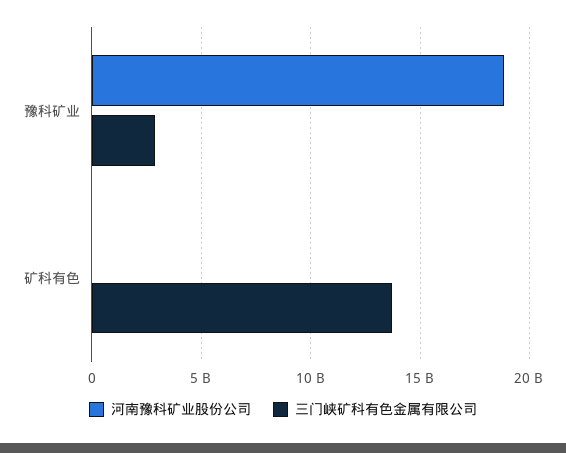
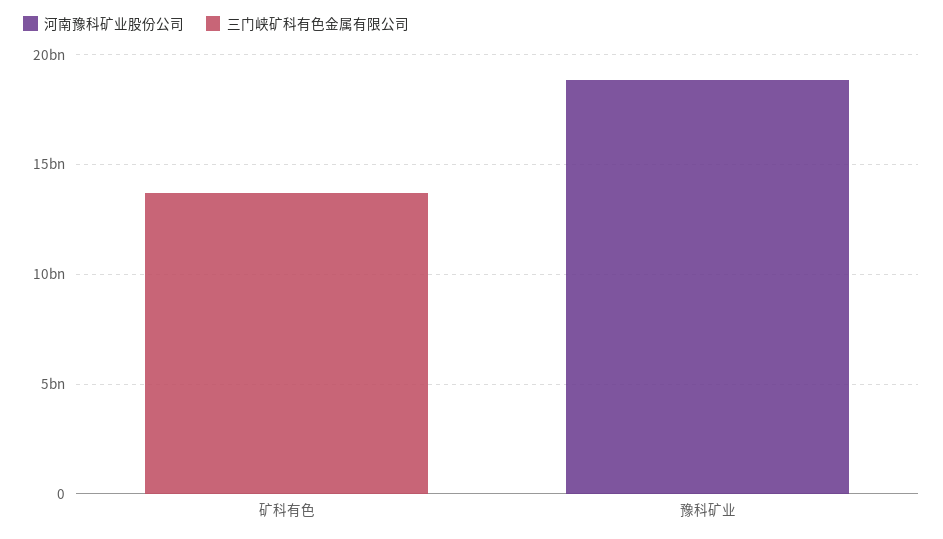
  {
    "河南豫科矿业股份公司": {
      "豫科矿业": 19000000000,
      "矿科有色": 0
    },
    "三门峡矿科有色金属有限公司": {
-     "豫科矿业": 3000000000,
+     "豫科矿业": 0,
      "矿科有色": 13500000000
    }
  }

